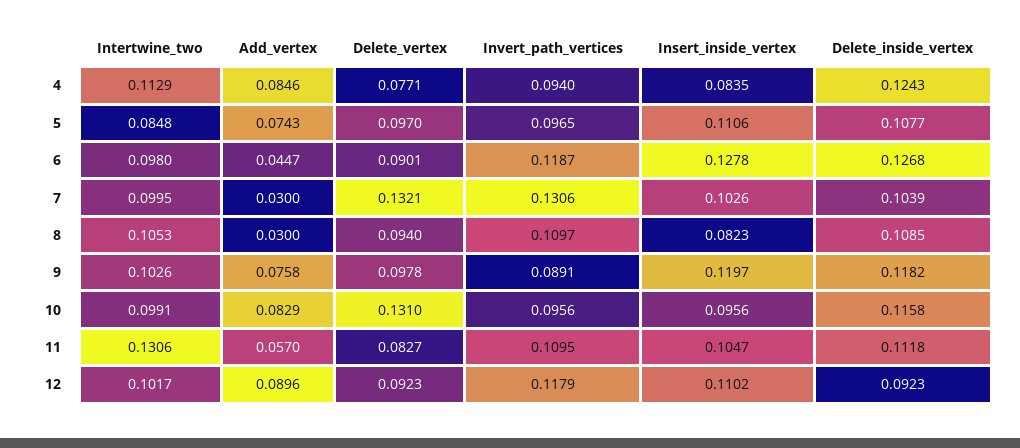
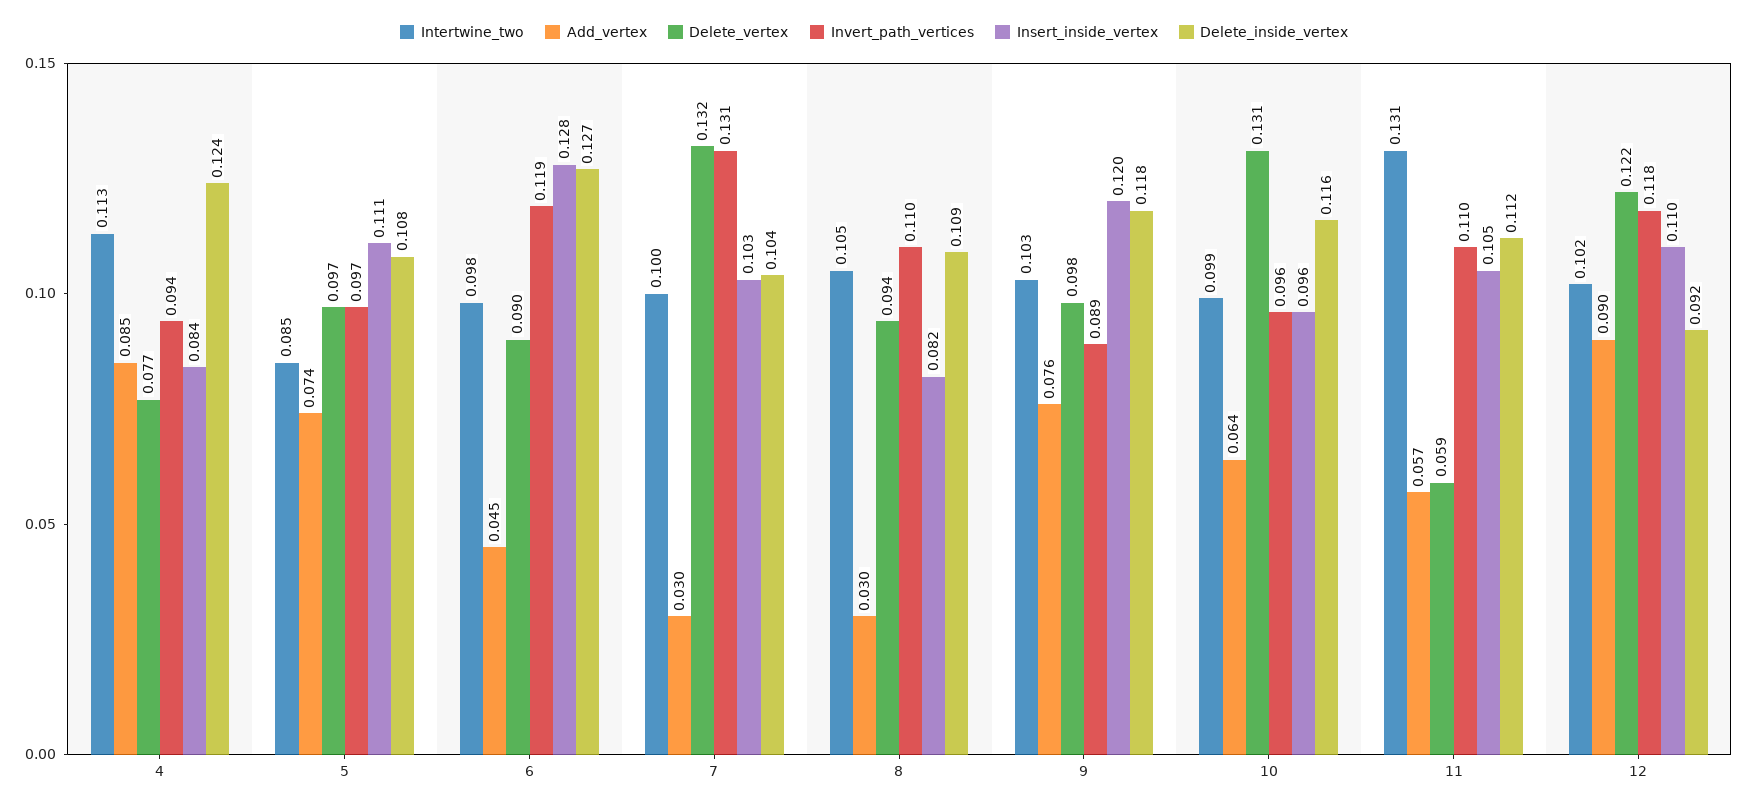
  {
    "Intertwine_two": {
      "4": 0.1129,
      "5": 0.0848,
      "6": 0.098,
      "7": 0.0995,
      "8": 0.1053,
      "9": 0.1026,
      "10": 0.0991,
      "11": 0.1306,
      "12": 0.1017
    },
    "Add_vertex": {
      "4": 0.0846,
      "5": 0.0743,
      "6": 0.0447,
      "7": 0.03,
      "8": 0.03,
      "9": 0.0758,
-     "10": 0.0829,
+     "10": 0.064,
      "11": 0.057,
      "12": 0.0896
    },
    "Delete_vertex": {
      "4": 0.0771,
      "5": 0.097,
      "6": 0.0901,
      "7": 0.1321,
      "8": 0.094,
      "9": 0.0978,
      "10": 0.131,
-     "11": 0.0827,
+     "11": 0.059,
-     "12": 0.0923
+     "12": 0.122
    },
    "Invert_path_vertices": {
      "4": 0.094,
      "5": 0.0965,
      "6": 0.1187,
      "7": 0.1306,
      "8": 0.1097,
      "9": 0.0891,
      "10": 0.0956,
      "11": 0.1095,
      "12": 0.1179
    },
    "Insert_inside_vertex": {
      "4": 0.0835,
      "5": 0.1106,
      "6": 0.1278,
      "7": 0.1026,
      "8": 0.0823,
      "9": 0.1197,
      "10": 0.0956,
      "11": 0.1047,
      "12": 0.1102
    },
    "Delete_inside_vertex": {
      "4": 0.1243,
      "5": 0.1077,
      "6": 0.1268,
      "7": 0.1039,
      "8": 0.1085,
      "9": 0.1182,
      "10": 0.1158,
      "11": 0.1118,
      "12": 0.0923
    }
  }

